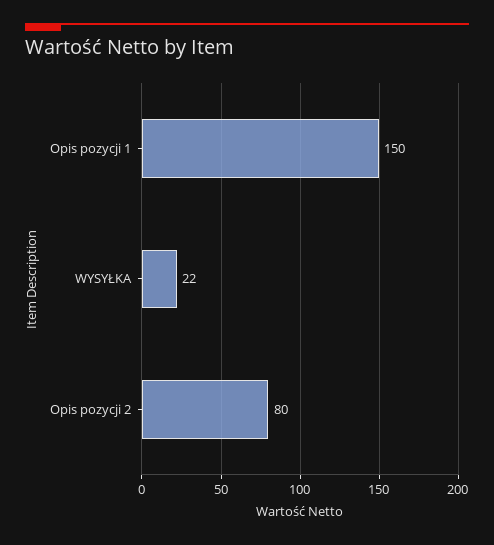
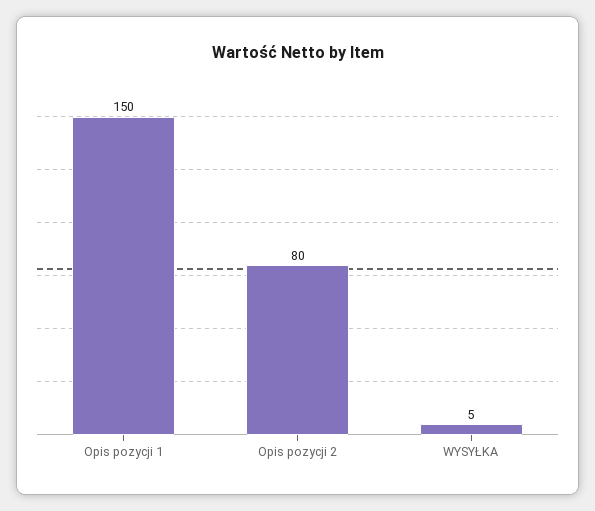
  {
    "Opis pozycji 1": 150,
-   "WYSYŁKA": 22,
+   "WYSYŁKA": 5,
    "Opis pozycji 2": 80
  }

